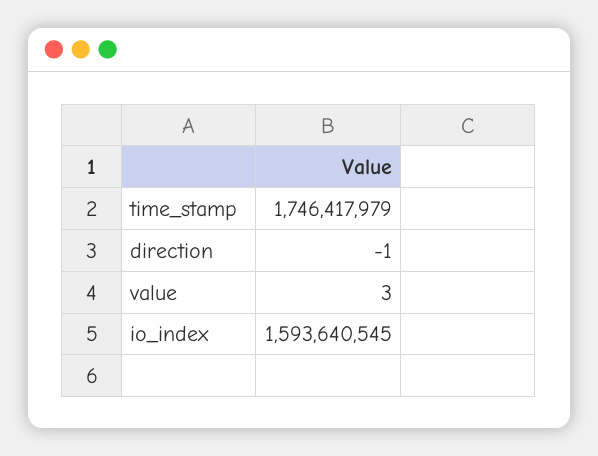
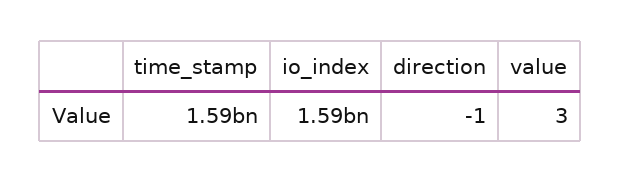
  {
-   "time_stamp": 1746417979,
+   "time_stamp": 1590000000,
    "direction": -1,
    "value": 3,
    "io_index": 1593640545
  }

